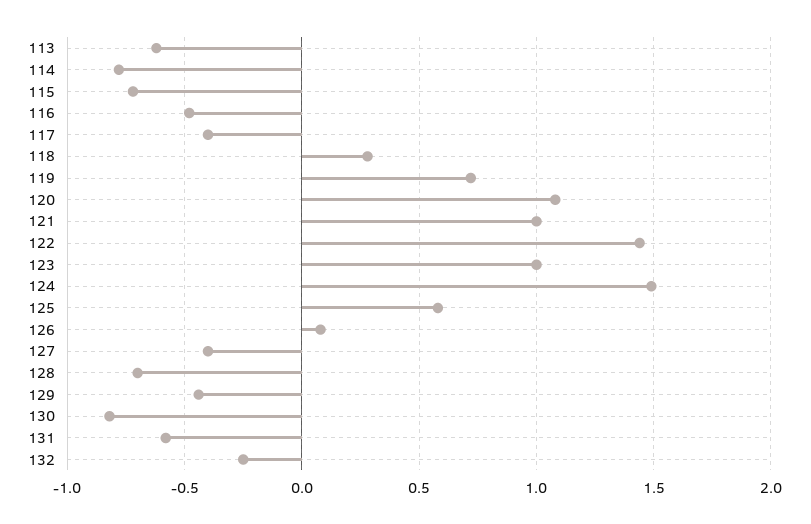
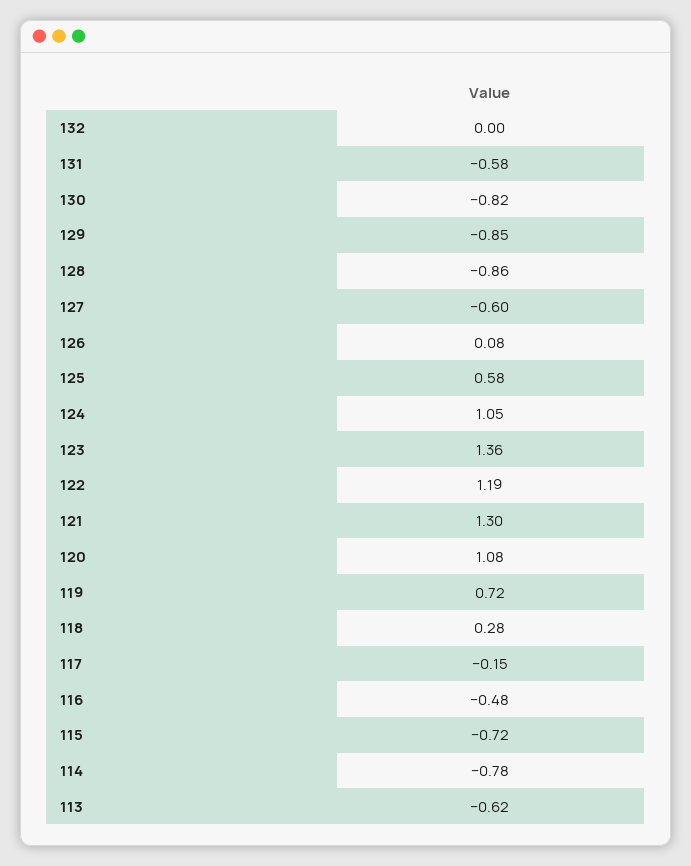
  {
    "113": -0.62,
    "114": -0.78,
    "115": -0.72,
    "116": -0.48,
-   "117": -0.4,
+   "117": -0.15,
    "118": 0.28,
    "119": 0.72,
    "120": 1.08,
-   "121": 1,
+   "121": 1.3,
-   "122": 1.45,
+   "122": 1.19,
-   "123": 1,
+   "123": 1.36,
-   "124": 1.5,
+   "124": 1.05,
    "125": 0.58,
    "126": 0.08,
-   "127": -0.4,
+   "127": -0.6,
-   "128": -0.7,
+   "128": -0.86,
-   "129": -0.45,
+   "129": -0.85,
    "130": -0.82,
    "131": -0.58,
-   "132": -0.25
+   "132": 0
  }

